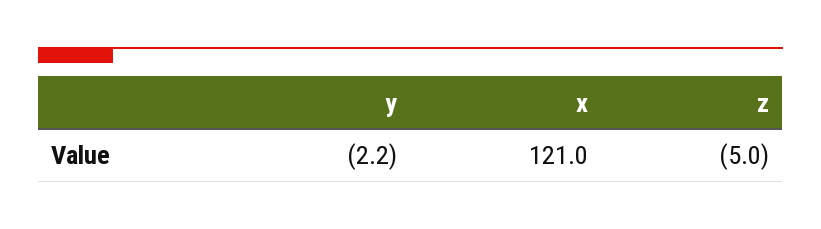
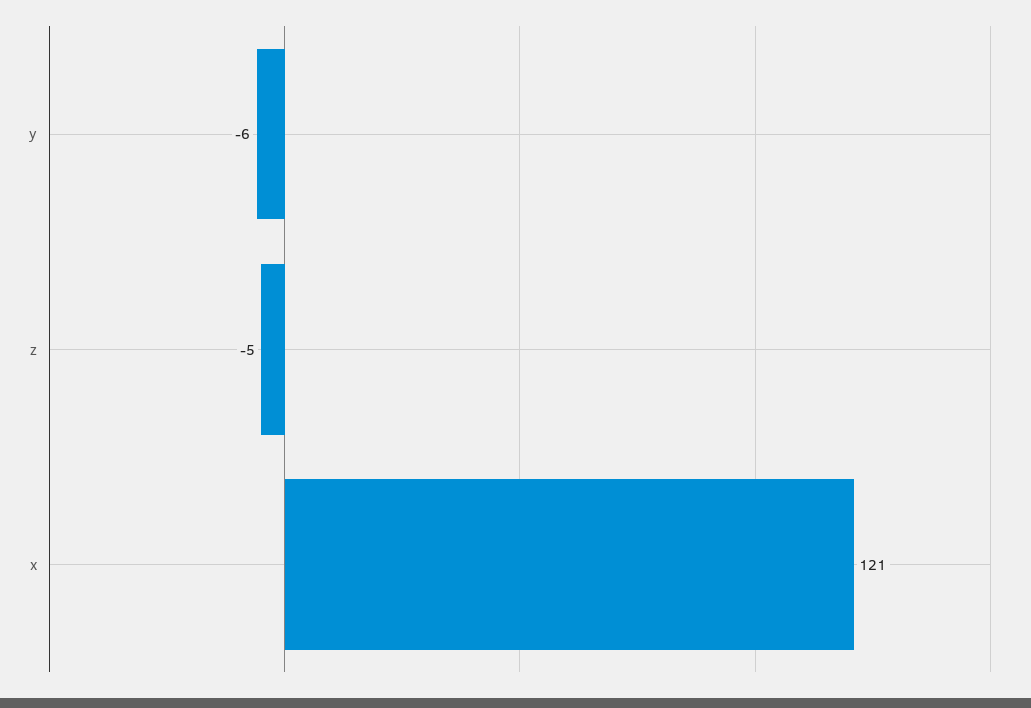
  {
-   "y": -2.2,
+   "y": -6,
    "x": 121,
    "z": -5
  }

